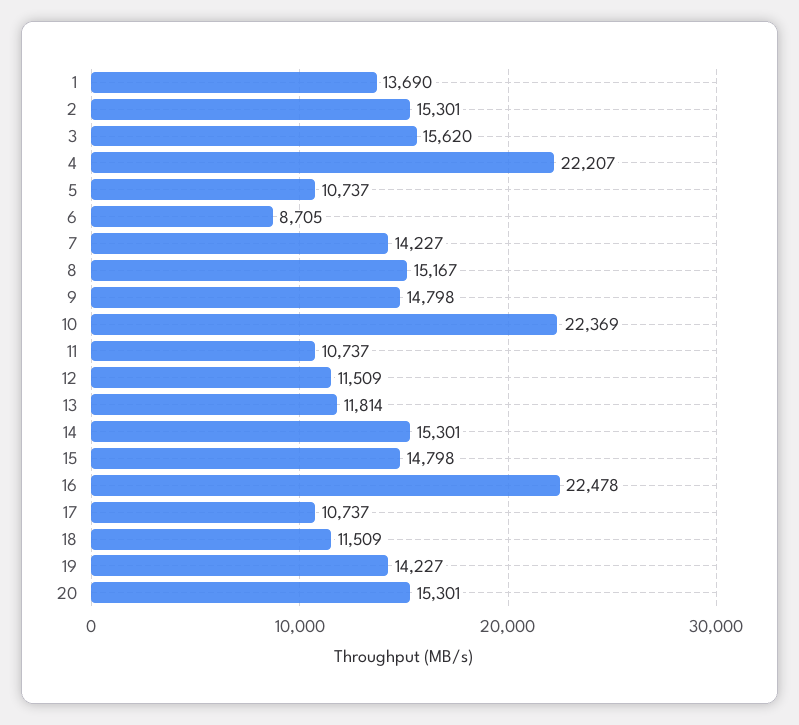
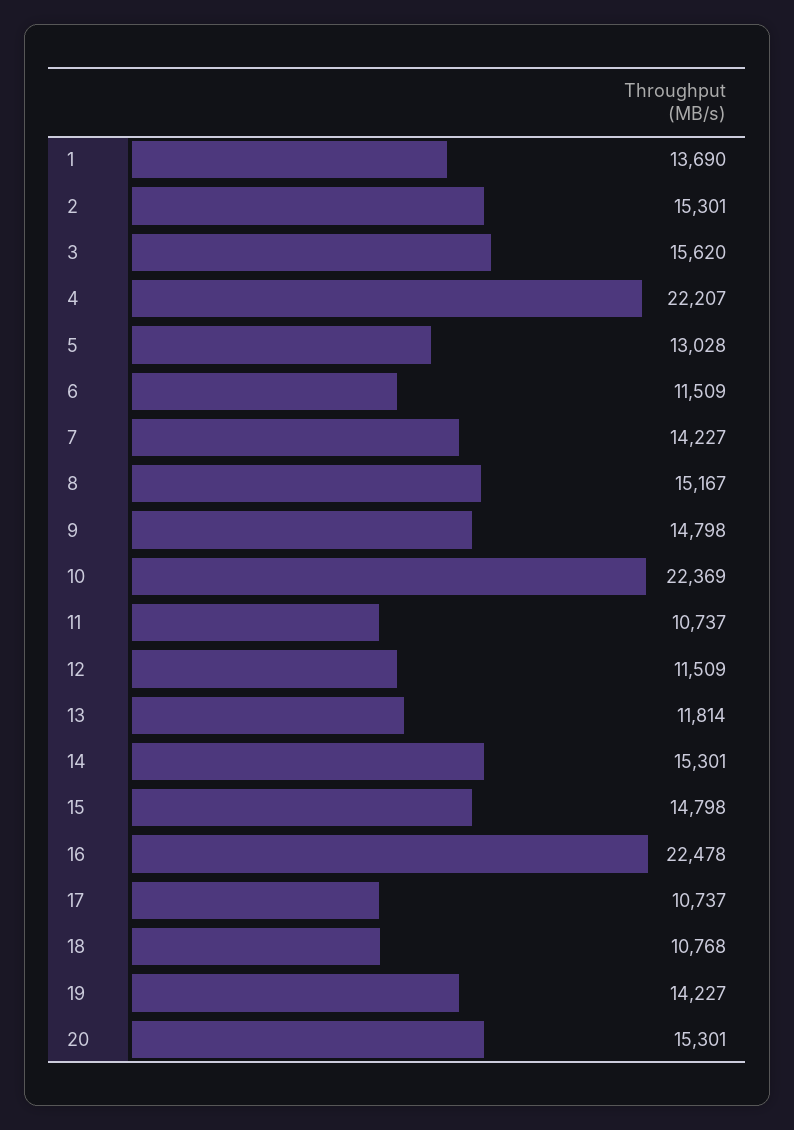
  {
    "1": 13690,
    "2": 15301,
    "3": 15620,
    "4": 22207,
-   "5": 10737,
+   "5": 13028,
-   "6": 8705,
+   "6": 11509,
    "7": 14227,
    "8": 15167,
    "9": 14798,
    "10": 22369,
    "11": 10737,
    "12": 11509,
    "13": 11814,
    "14": 15301,
    "15": 14798,
    "16": 22478,
    "17": 10737,
-   "18": 11509,
+   "18": 10768,
    "19": 14227,
    "20": 15301
  }

